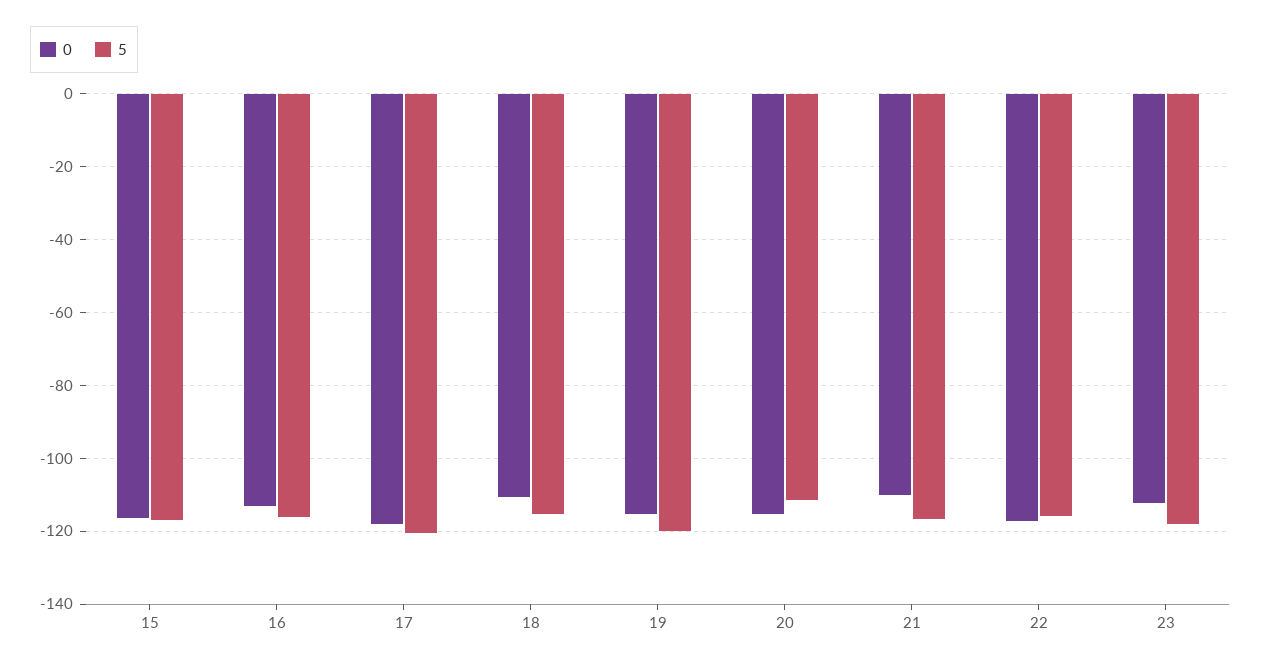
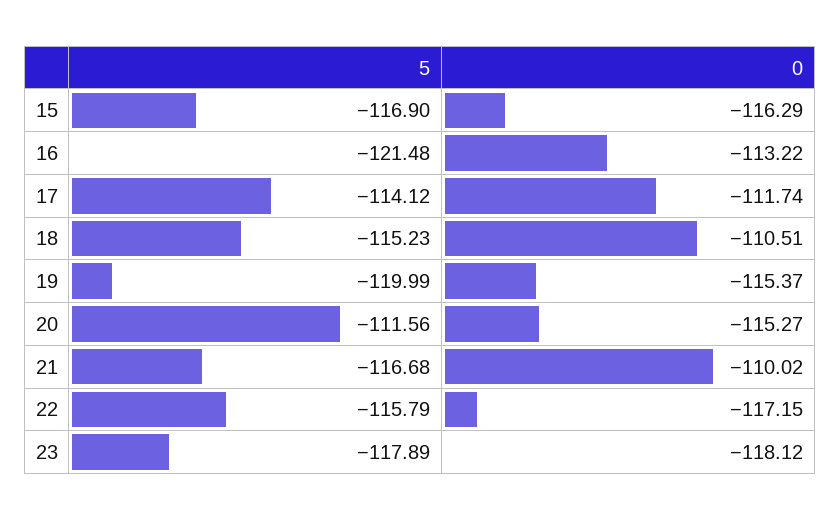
  {
    "0": {
      "15": -116.29,
      "16": -113.22,
-     "17": -118,
+     "17": -111.74,
      "18": -110.51,
      "19": -115.37,
      "20": -115.27,
      "21": -110.02,
      "22": -117.15,
-     "23": -112
+     "23": -118.12
    },
    "5": {
      "15": -116.9,
-     "16": -116,
+     "16": -121.48,
-     "17": -120,
+     "17": -114.12,
      "18": -115.23,
      "19": -119.99,
      "20": -111.56,
      "21": -116.68,
      "22": -115.79,
      "23": -117.89
    }
  }

